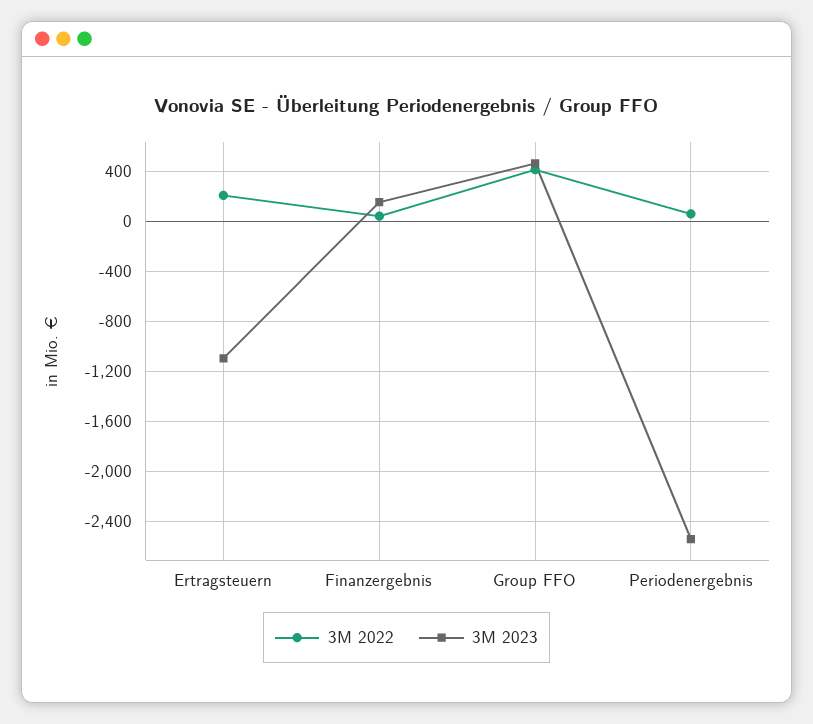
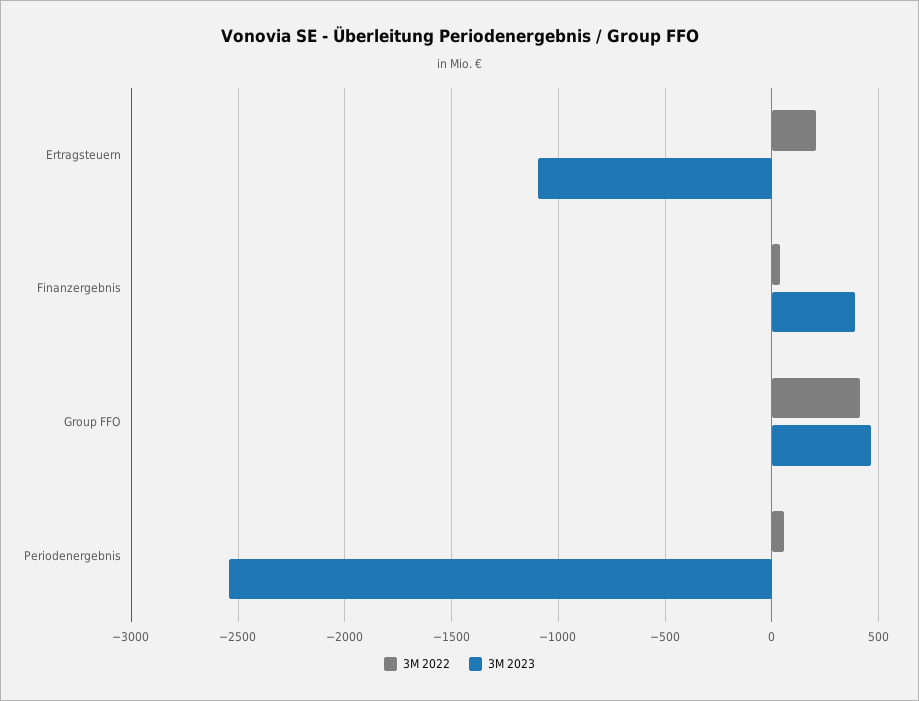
  {
    "3M 2022": {
      "Ertragsteuern": 200,
      "Finanzergebnis": 50,
      "Group FFO": 400,
      "Periodenergebnis": 50
    },
    "3M 2023": {
      "Ertragsteuern": -1100,
-     "Finanzergebnis": 150,
+     "Finanzergebnis": 400,
      "Group FFO": 450,
      "Periodenergebnis": -2550
    }
  }

